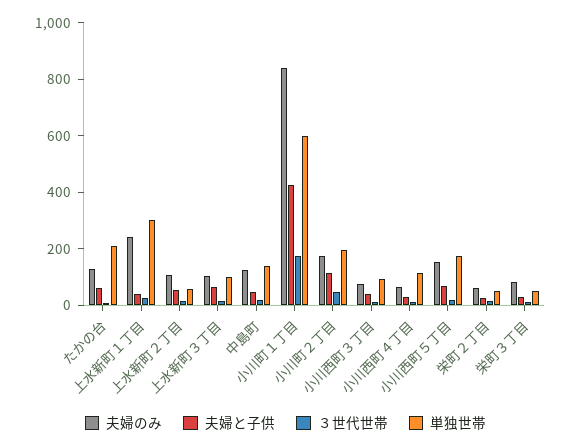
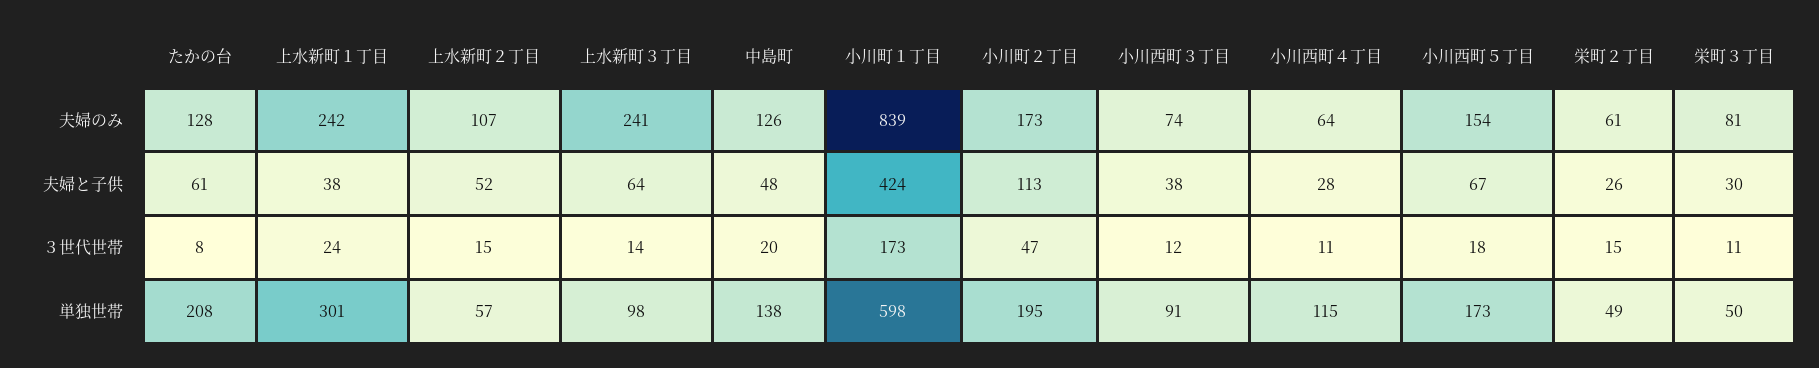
  {
    "夫婦のみ": {
      "たかの台": 128,
      "上水新町１丁目": 242,
      "上水新町２丁目": 107,
-     "上水新町３丁目": 100,
+     "上水新町３丁目": 241,
      "中島町": 126,
      "小川町１丁目": 839,
      "小川町２丁目": 173,
      "小川西町３丁目": 74,
      "小川西町４丁目": 64,
      "小川西町５丁目": 154,
      "栄町２丁目": 61,
      "栄町３丁目": 81
    },
    "夫婦と子供": {
      "たかの台": 61,
      "上水新町１丁目": 38,
      "上水新町２丁目": 52,
      "上水新町３丁目": 64,
      "中島町": 48,
      "小川町１丁目": 424,
      "小川町２丁目": 113,
      "小川西町３丁目": 38,
      "小川西町４丁目": 28,
      "小川西町５丁目": 67,
      "栄町２丁目": 26,
      "栄町３丁目": 30
    },
    "３世代世帯": {
      "たかの台": 8,
      "上水新町１丁目": 24,
      "上水新町２丁目": 15,
      "上水新町３丁目": 14,
      "中島町": 20,
      "小川町１丁目": 173,
      "小川町２丁目": 47,
      "小川西町３丁目": 12,
      "小川西町４丁目": 11,
      "小川西町５丁目": 18,
      "栄町２丁目": 15,
      "栄町３丁目": 11
    },
    "単独世帯": {
      "たかの台": 208,
      "上水新町１丁目": 301,
      "上水新町２丁目": 57,
      "上水新町３丁目": 98,
      "中島町": 138,
      "小川町１丁目": 598,
      "小川町２丁目": 195,
      "小川西町３丁目": 91,
      "小川西町４丁目": 115,
      "小川西町５丁目": 173,
      "栄町２丁目": 49,
      "栄町３丁目": 50
    }
  }

